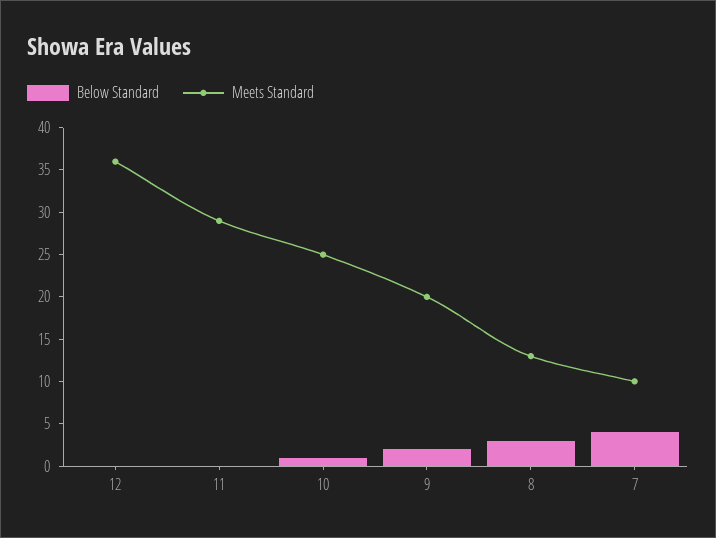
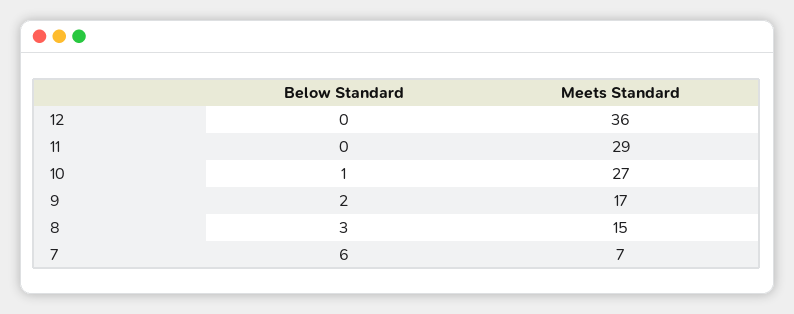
  {
    "Below Standard": {
      "12": 0,
      "11": 0,
      "10": 1,
      "9": 2,
      "8": 3,
-     "7": 4
+     "7": 6
    },
    "Meets Standard": {
      "12": 36,
      "11": 29,
-     "10": 25,
+     "10": 27,
-     "9": 20,
+     "9": 17,
-     "8": 13,
+     "8": 15,
-     "7": 10
+     "7": 7
    }
  }

